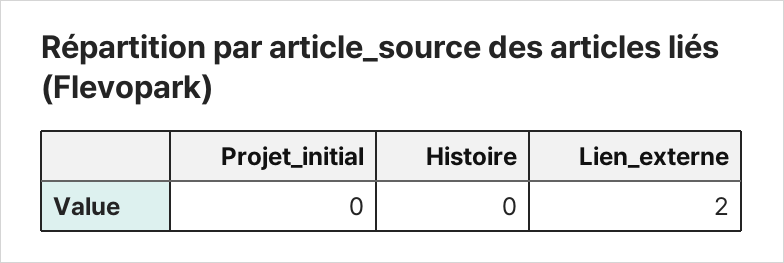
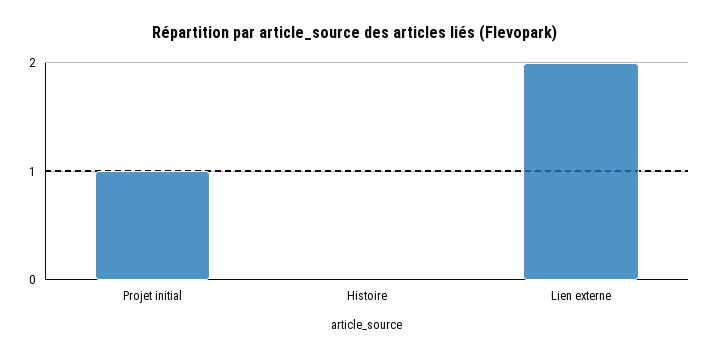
  {
-   "Projet_initial": 0,
+   "Projet_initial": 1,
    "Histoire": 0,
    "Lien_externe": 2
  }

